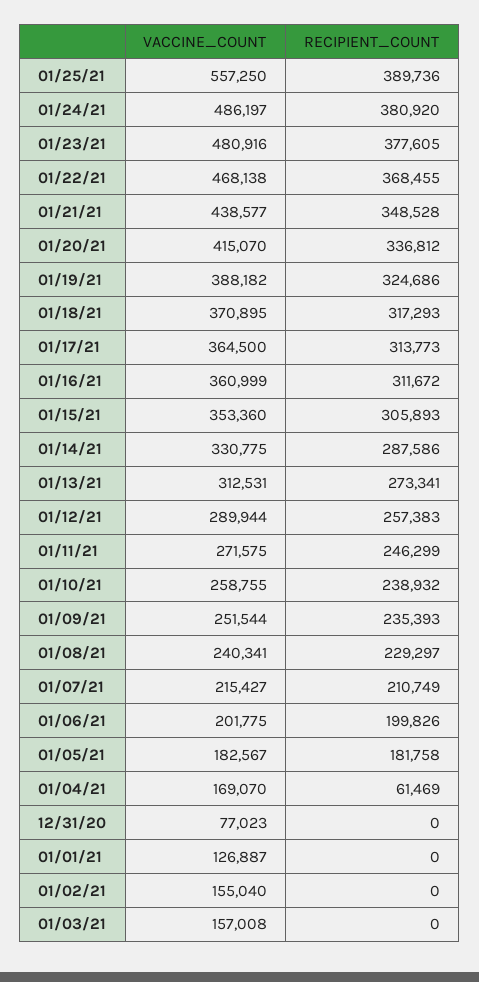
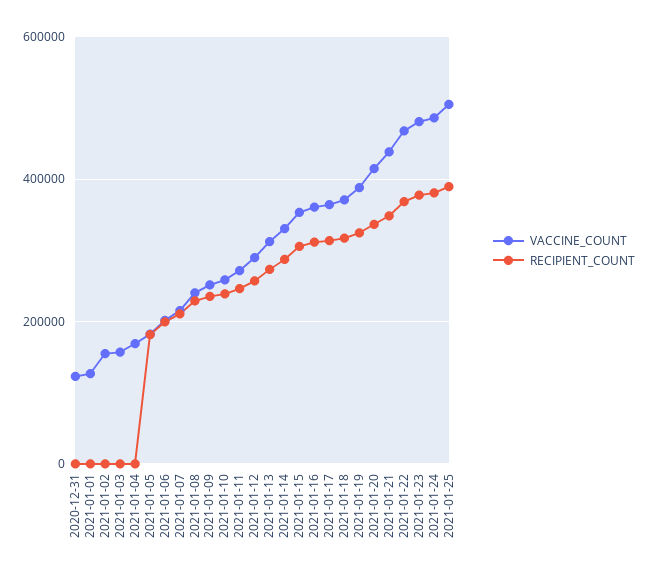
  {
    "VACCINE_COUNT": {
-     "01/25/21": 557250,
+     "01/25/21": 500000,
      "01/24/21": 486197,
      "01/23/21": 480916,
      "01/22/21": 468138,
      "01/21/21": 438577,
      "01/20/21": 415070,
      "01/19/21": 388182,
      "01/18/21": 370895,
      "01/17/21": 364500,
      "01/16/21": 360999,
      "01/15/21": 353360,
      "01/14/21": 330775,
      "01/13/21": 312531,
      "01/12/21": 289944,
      "01/11/21": 271575,
      "01/10/21": 258755,
      "01/09/21": 251544,
      "01/08/21": 240341,
      "01/07/21": 215427,
      "01/06/21": 201775,
      "01/05/21": 182567,
      "01/04/21": 169070,
-     "12/31/20": 77023,
+     "12/31/20": 120000,
      "01/01/21": 126887,
      "01/02/21": 155040,
      "01/03/21": 157008
    },
    "RECIPIENT_COUNT": {
      "01/25/21": 389736,
      "01/24/21": 380920,
      "01/23/21": 377605,
      "01/22/21": 368455,
      "01/21/21": 348528,
      "01/20/21": 336812,
      "01/19/21": 324686,
      "01/18/21": 317293,
      "01/17/21": 313773,
      "01/16/21": 311672,
      "01/15/21": 305893,
      "01/14/21": 287586,
      "01/13/21": 273341,
      "01/12/21": 257383,
      "01/11/21": 246299,
      "01/10/21": 238932,
      "01/09/21": 235393,
      "01/08/21": 229297,
      "01/07/21": 210749,
      "01/06/21": 199826,
      "01/05/21": 181758,
-     "01/04/21": 61469,
+     "01/04/21": 0,
      "12/31/20": 0,
      "01/01/21": 0,
      "01/02/21": 0,
      "01/03/21": 0
    }
  }

